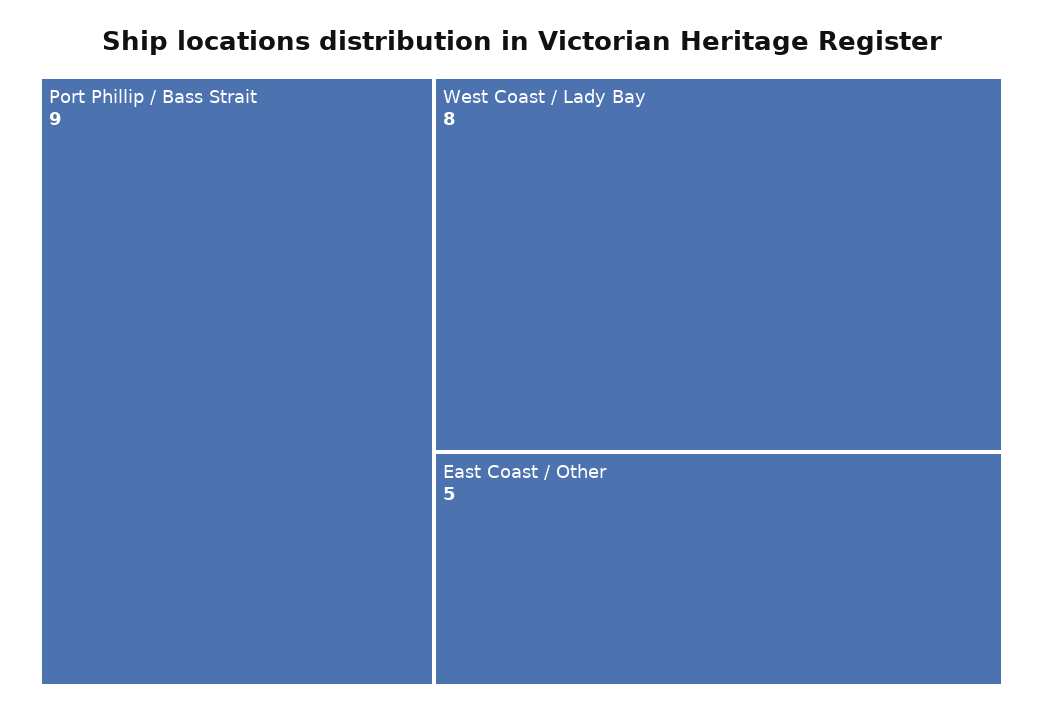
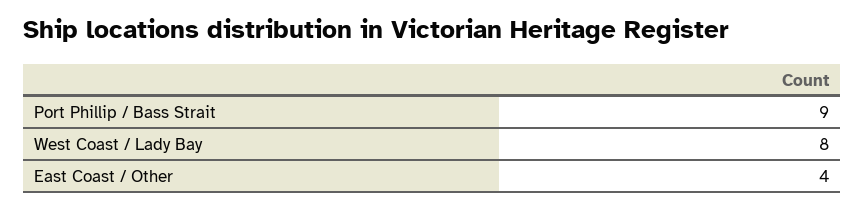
  {
    "Port Phillip / Bass Strait": 9,
    "West Coast / Lady Bay": 8,
-   "East Coast / Other": 5
+   "East Coast / Other": 4
  }

